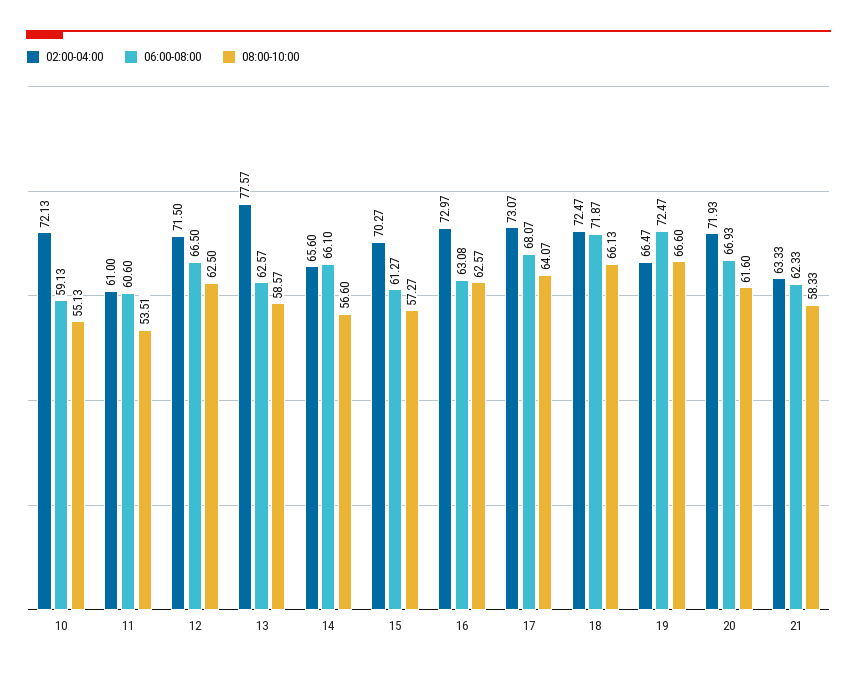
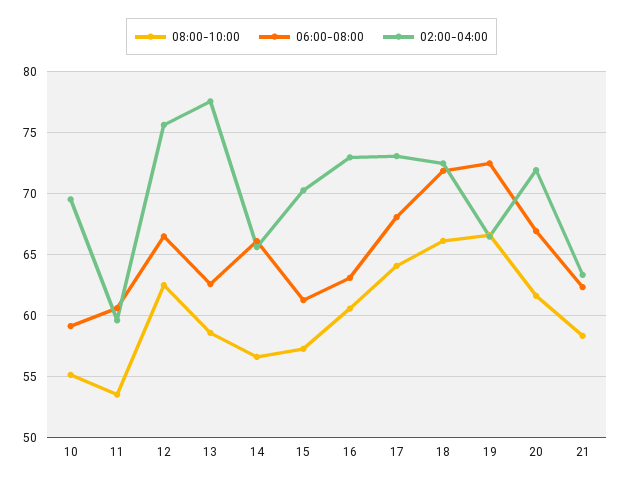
  {
    "02:00-04:00": {
-     "10": 72.13,
+     "10": 69.5,
-     "11": 61,
+     "11": 59.5,
-     "12": 71.5,
+     "12": 75.5,
      "13": 77.57,
      "14": 65.6,
      "15": 70.27,
      "16": 72.97,
      "17": 73.07,
      "18": 72.47,
      "19": 66.47,
      "20": 71.93,
      "21": 63.33
    },
    "06:00-08:00": {
      "10": 59.13,
      "11": 60.6,
      "12": 66.5,
      "13": 62.57,
      "14": 66.1,
      "15": 61.27,
      "16": 63.08,
      "17": 68.07,
      "18": 71.87,
      "19": 72.47,
      "20": 66.93,
      "21": 62.33
    },
    "08:00-10:00": {
      "10": 55.13,
      "11": 53.51,
      "12": 62.5,
      "13": 58.57,
      "14": 56.6,
      "15": 57.27,
-     "16": 62.57,
+     "16": 60.5,
      "17": 64.07,
      "18": 66.13,
      "19": 66.6,
      "20": 61.6,
      "21": 58.33
    }
  }

